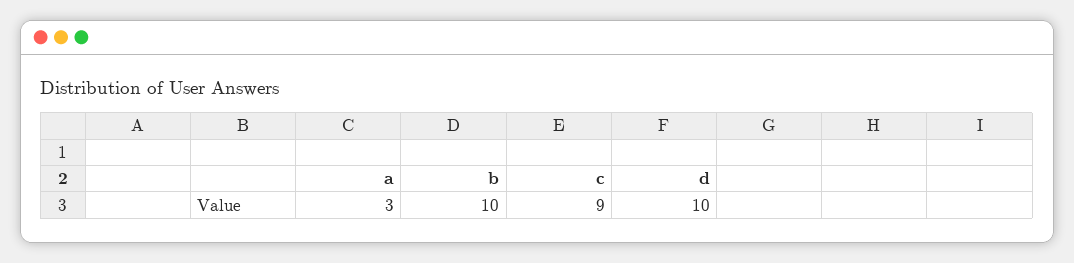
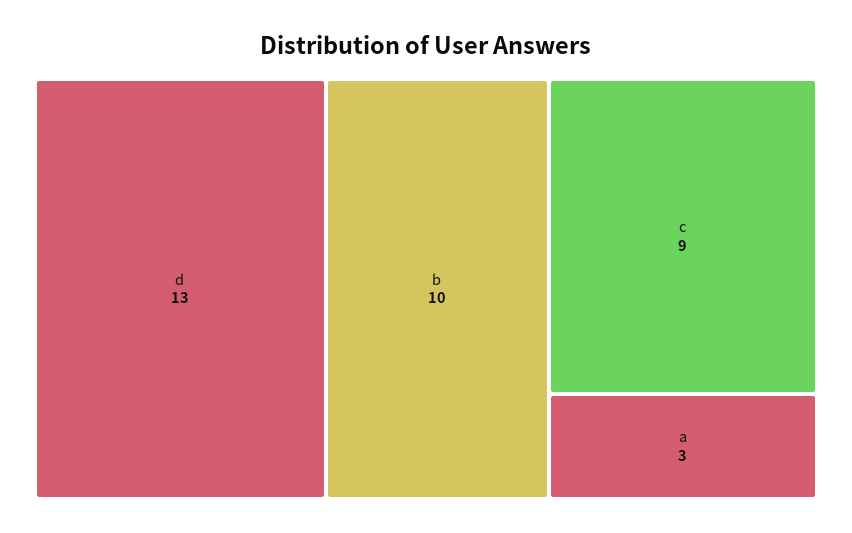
  {
    "a": 3,
    "b": 10,
    "c": 9,
-   "d": 10
+   "d": 13
  }

